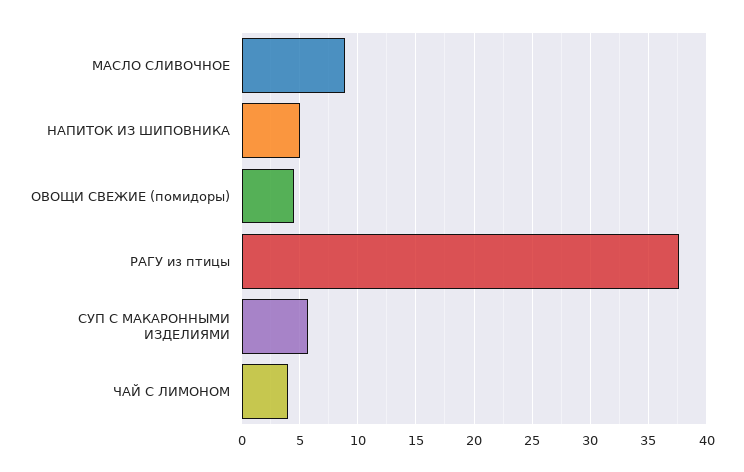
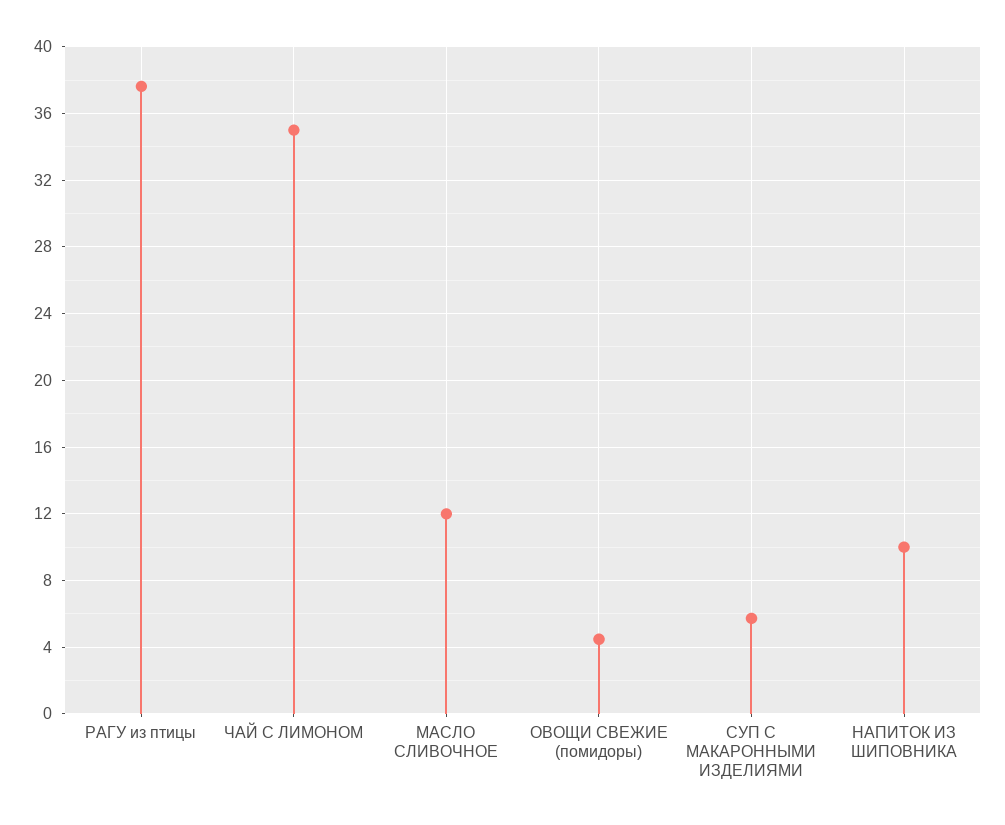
  {
-   "МАСЛО СЛИВОЧНОЕ": 9,
+   "МАСЛО СЛИВОЧНОЕ": 12,
-   "НАПИТОК ИЗ ШИПОВНИКА": 5,
+   "НАПИТОК ИЗ ШИПОВНИКА": 10,
    "ОВОЩИ СВЕЖИЕ (помидоры)": 4.5,
    "РАГУ из птицы": 37.5,
    "СУП С МАКАРОННЫМИ ИЗДЕЛИЯМИ": 5.5,
-   "ЧАЙ С ЛИМОНОМ": 4
+   "ЧАЙ С ЛИМОНОМ": 35
  }

